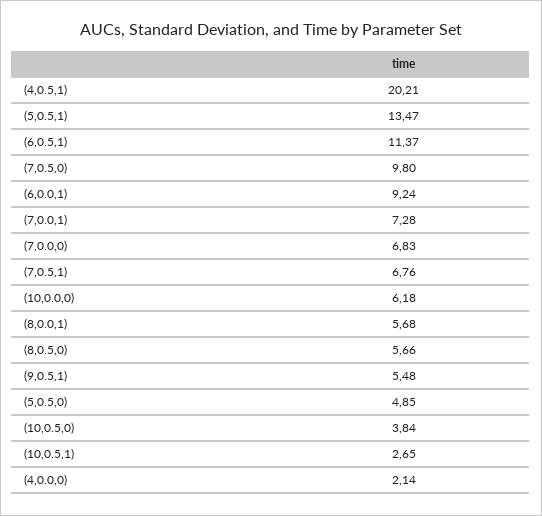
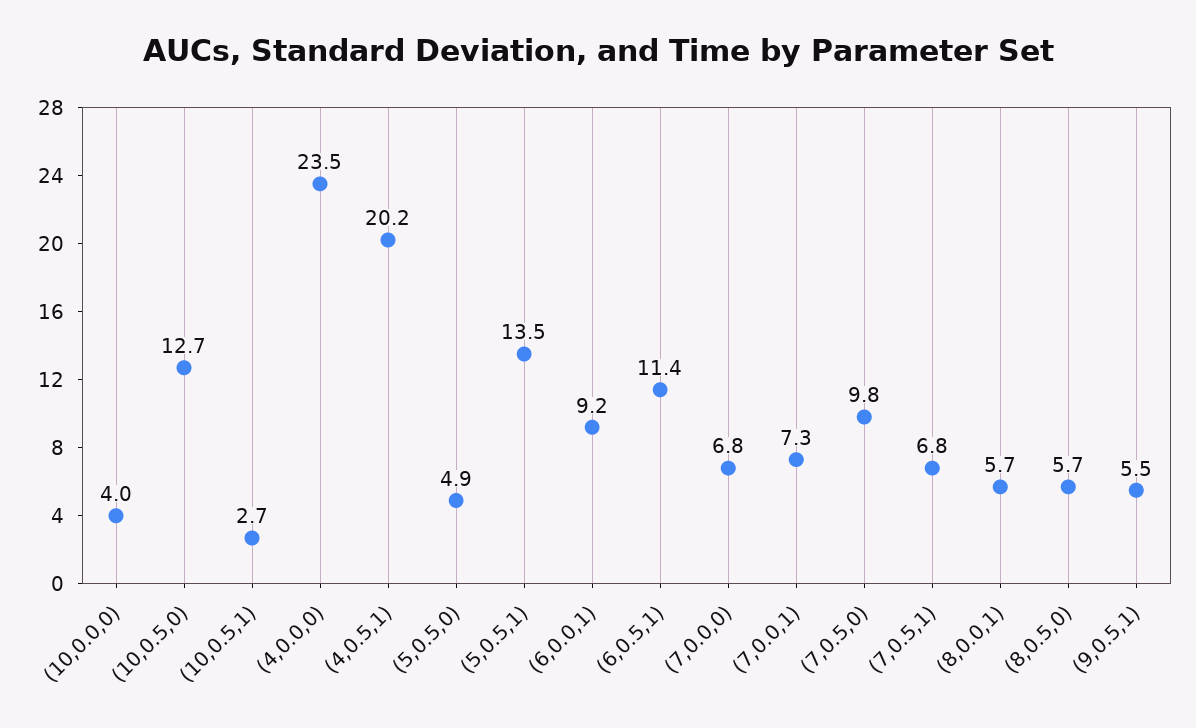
  {
    "(4,0.5,1)": 20.21,
    "(5,0.5,1)": 13.47,
    "(6,0.5,1)": 11.37,
    "(7,0.5,0)": 9.8,
    "(6,0.0,1)": 9.24,
    "(7,0.0,1)": 7.28,
    "(7,0.0,0)": 6.83,
    "(7,0.5,1)": 6.76,
-   "(10,0.0,0)": 6.18,
+   "(10,0.0,0)": 4,
    "(8,0.0,1)": 5.68,
    "(8,0.5,0)": 5.66,
    "(9,0.5,1)": 5.48,
    "(5,0.5,0)": 4.85,
-   "(10,0.5,0)": 3.84,
+   "(10,0.5,0)": 12.7,
    "(10,0.5,1)": 2.65,
-   "(4,0.0,0)": 2.14
+   "(4,0.0,0)": 23.5
  }

